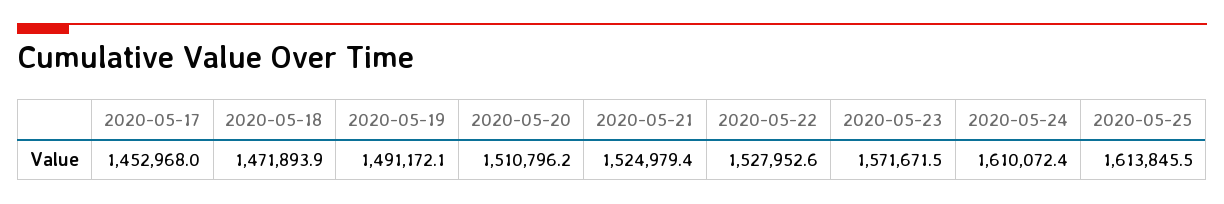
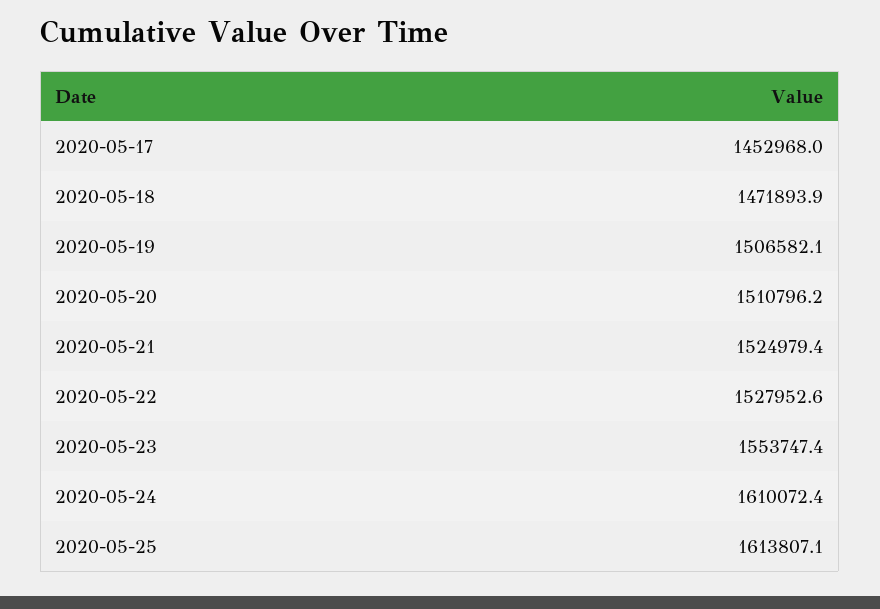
  {
    "2020-05-17": 1452968,
    "2020-05-18": 1471893.9,
-   "2020-05-19": 1491172.1,
+   "2020-05-19": 1506582.1,
    "2020-05-20": 1510796.2,
    "2020-05-21": 1524979.4,
    "2020-05-22": 1527952.6,
-   "2020-05-23": 1571671.5,
+   "2020-05-23": 1553747.4,
    "2020-05-24": 1610072.4,
-   "2020-05-25": 1613845.5
+   "2020-05-25": 1613807.1
  }

